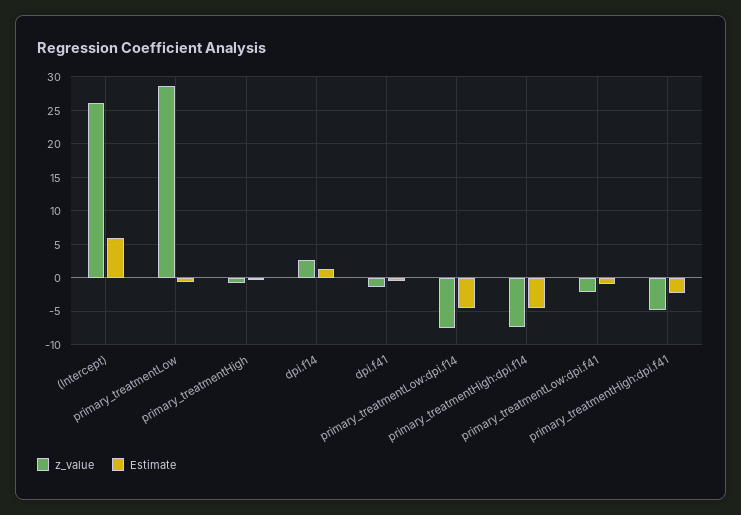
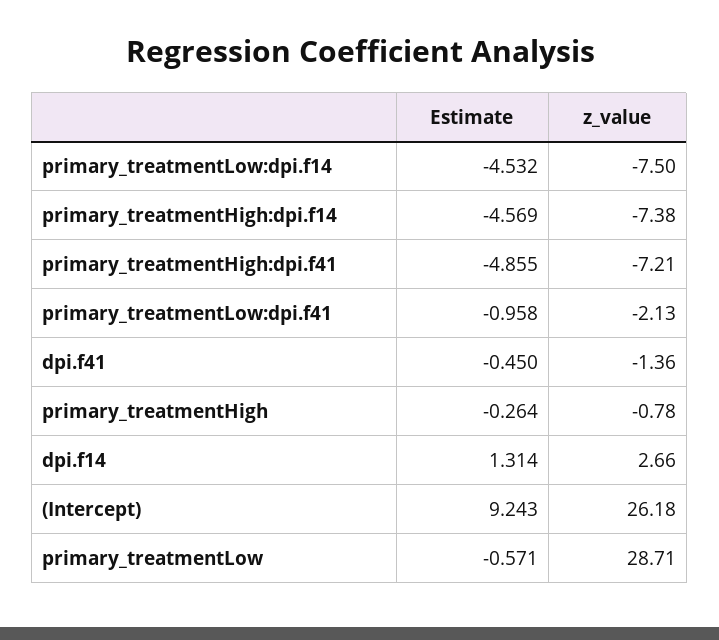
  {
    "z_value": {
      "(Intercept)": 26.18,
      "primary_treatmentLow": 28.71,
      "primary_treatmentHigh": -0.78,
      "dpi.f14": 2.66,
      "dpi.f41": -1.36,
      "primary_treatmentLow:dpi.f14": -7.5,
      "primary_treatmentHigh:dpi.f14": -7.38,
      "primary_treatmentLow:dpi.f41": -2.13,
-     "primary_treatmentHigh:dpi.f41": -5
+     "primary_treatmentHigh:dpi.f41": -7.21
    },
    "Estimate": {
-     "(Intercept)": 6,
+     "(Intercept)": 9.243,
      "primary_treatmentLow": -0.571,
      "primary_treatmentHigh": -0.264,
      "dpi.f14": 1.314,
      "dpi.f41": -0.45,
      "primary_treatmentLow:dpi.f14": -4.532,
      "primary_treatmentHigh:dpi.f14": -4.569,
      "primary_treatmentLow:dpi.f41": -0.958,
-     "primary_treatmentHigh:dpi.f41": -2
+     "primary_treatmentHigh:dpi.f41": -4.855
    }
  }

